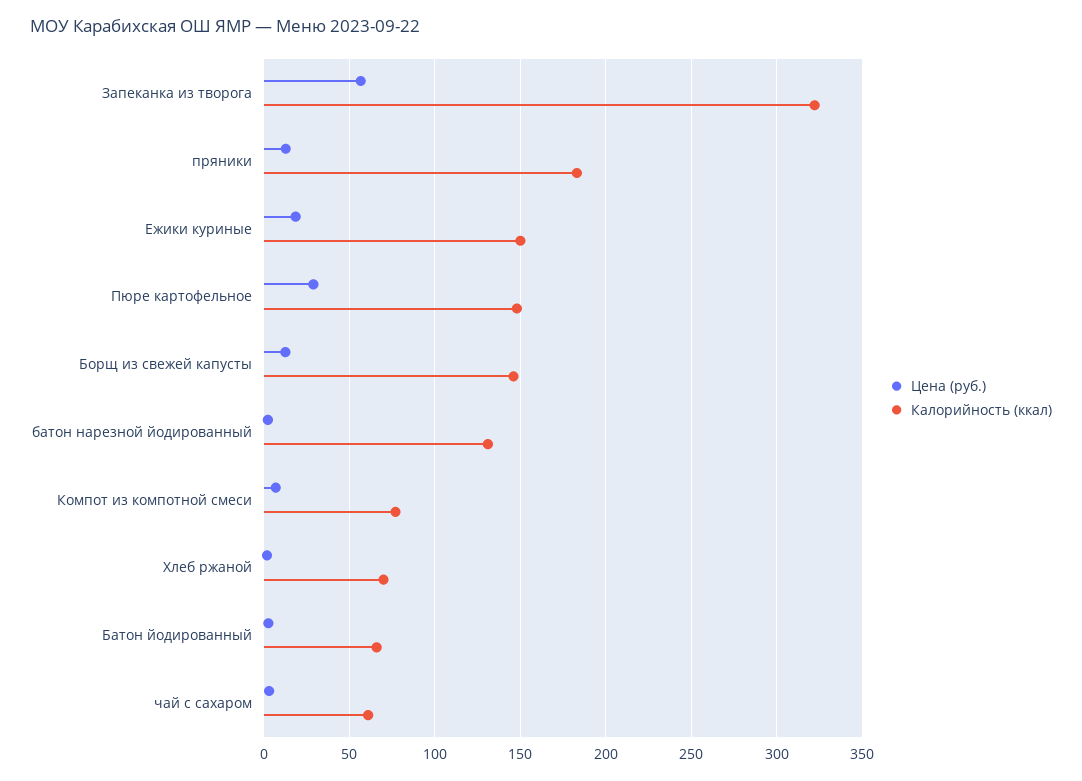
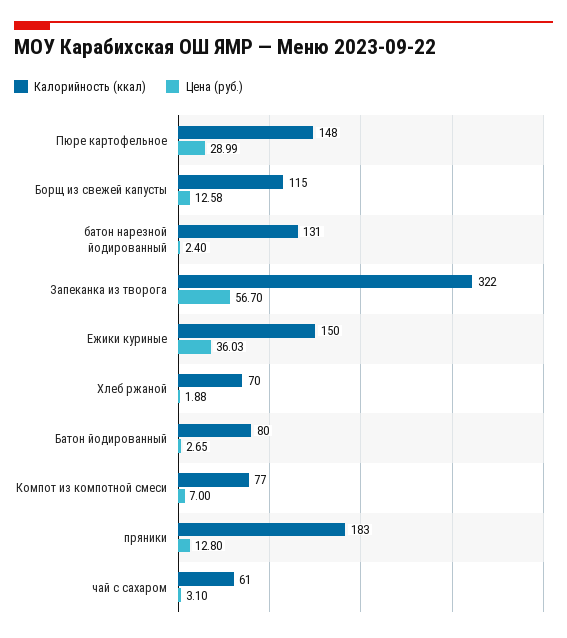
  {
    "Цена (руб.)": {
      "Запеканка из творога": 56.7,
      "пряники": 12.8,
-     "Ежики куриные": 20,
+     "Ежики куриные": 36.03,
      "Пюре картофельное": 28.99,
      "Борщ из свежей капусты": 12.58,
      "батон нарезной йодированный": 2.4,
      "Компот из компотной смеси": 7,
      "Хлеб ржаной": 1.88,
      "Батон йодированный": 2.65,
      "чай с сахаром": 3.1
    },
    "Калорийность (ккал)": {
      "Запеканка из творога": 322,
      "пряники": 183,
      "Ежики куриные": 150,
      "Пюре картофельное": 148,
-     "Борщ из свежей капусты": 145,
+     "Борщ из свежей капусты": 115,
      "батон нарезной йодированный": 131,
      "Компот из компотной смеси": 77,
      "Хлеб ржаной": 70,
-     "Батон йодированный": 65,
+     "Батон йодированный": 80,
      "чай с сахаром": 61
    }
  }

